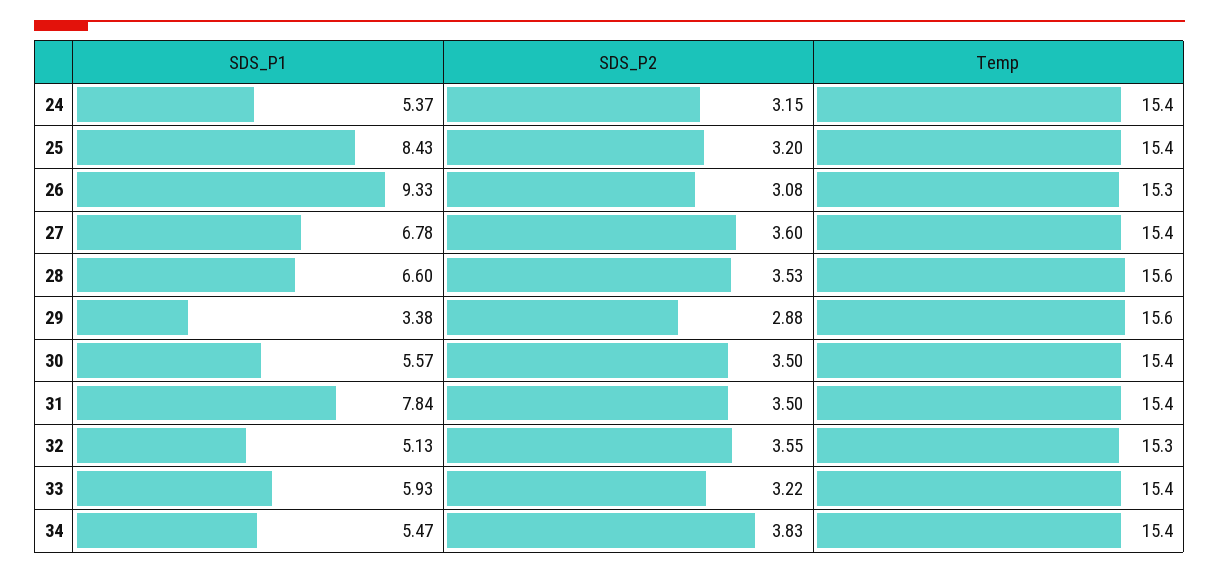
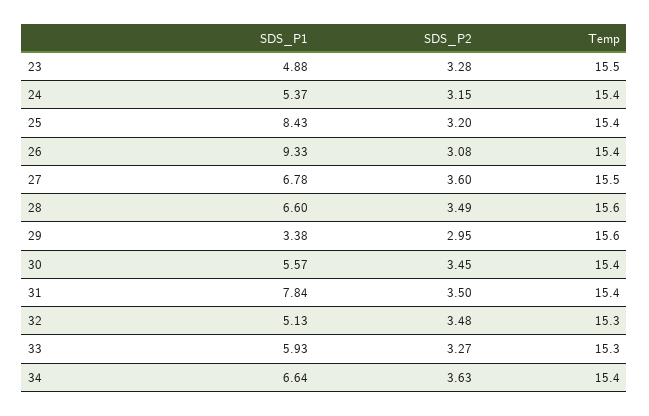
  {
    "SDS_P1": {
      "24": 5.37,
      "25": 8.43,
      "26": 9.33,
      "27": 6.78,
      "28": 6.6,
      "29": 3.38,
      "30": 5.57,
      "31": 7.84,
      "32": 5.13,
      "33": 5.93,
-     "34": 5.47
+     "34": 6.64,
+     "23": 4.88
    },
    "SDS_P2": {
      "24": 3.15,
      "25": 3.2,
      "26": 3.08,
      "27": 3.6,
-     "28": 3.53,
+     "28": 3.49,
-     "29": 2.88,
+     "29": 2.95,
-     "30": 3.5,
+     "30": 3.45,
      "31": 3.5,
-     "32": 3.55,
+     "32": 3.48,
-     "33": 3.22,
+     "33": 3.27,
-     "34": 3.83
+     "34": 3.63,
+     "23": 3.28
    },
    "Temp": {
      "24": 15.4,
      "25": 15.4,
-     "26": 15.3,
+     "26": 15.4,
-     "27": 15.4,
+     "27": 15.5,
      "28": 15.6,
      "29": 15.6,
      "30": 15.4,
      "31": 15.4,
      "32": 15.3,
-     "33": 15.4,
+     "33": 15.3,
-     "34": 15.4
+     "34": 15.4,
+     "23": 15.5
    }
  }

